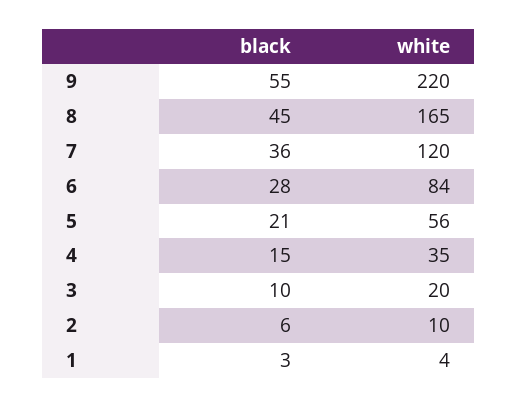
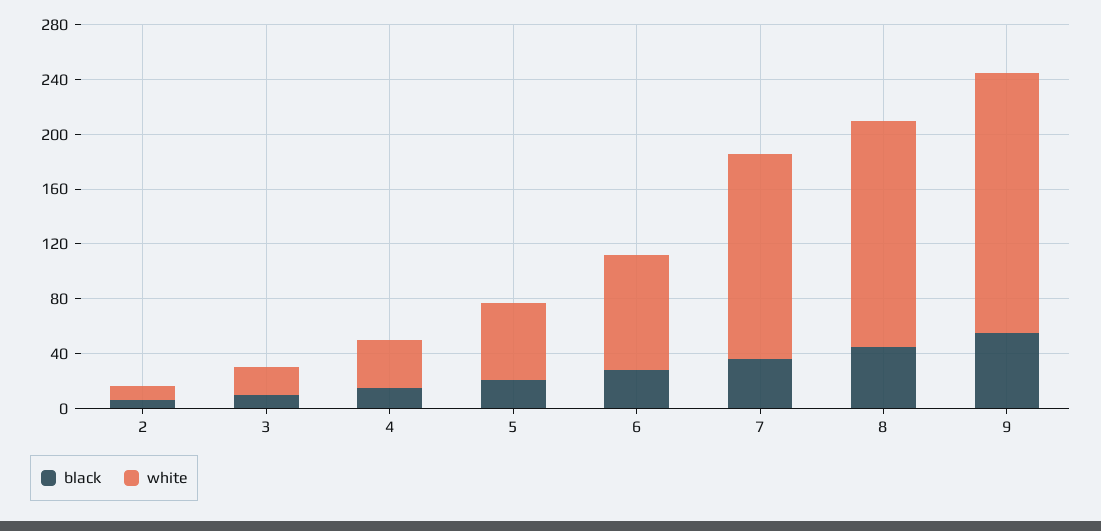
  {
    "black": {
      "9": 55,
      "8": 45,
      "7": 36,
      "6": 28,
      "5": 21,
      "4": 15,
      "3": 10,
-     "2": 6,
+     "2": 6
-     "1": 3
    },
    "white": {
-     "9": 220,
+     "9": 190,
      "8": 165,
-     "7": 120,
+     "7": 150,
      "6": 84,
      "5": 56,
      "4": 35,
      "3": 20,
-     "2": 10,
+     "2": 10
-     "1": 4
    }
  }

